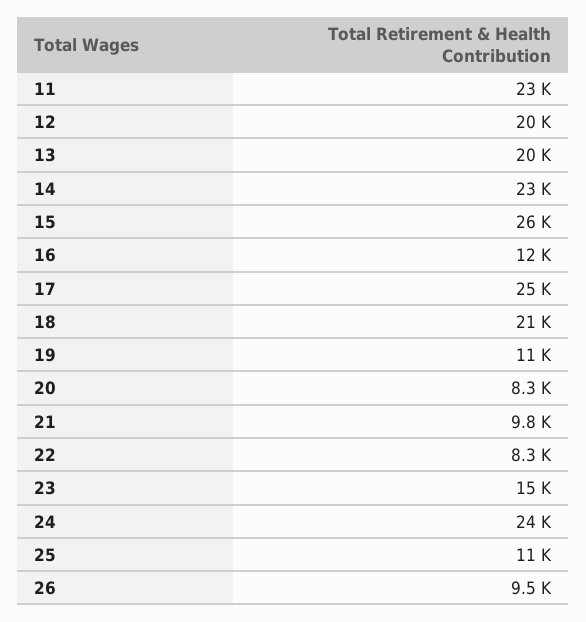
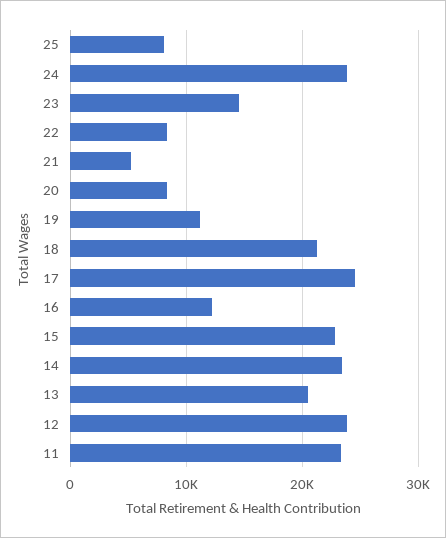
  {
    "11": 23000,
-   "12": 20000,
+   "12": 24000,
    "13": 20000,
    "14": 23000,
-   "15": 26000,
+   "15": 23000,
    "16": 12000,
    "17": 25000,
    "18": 21000,
    "19": 11000,
    "20": 8300,
-   "21": 9800,
+   "21": 5000,
    "22": 8300,
    "23": 15000,
    "24": 24000,
-   "25": 11000,
+   "25": 8000
-   "26": 9500
  }

